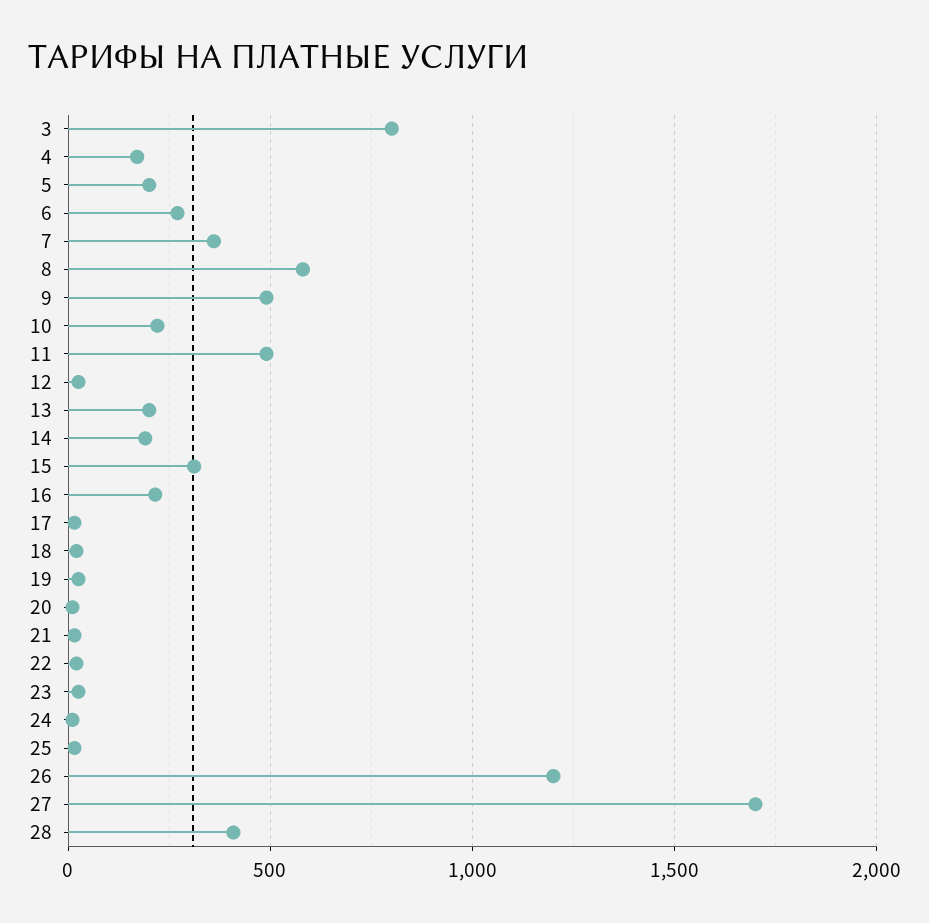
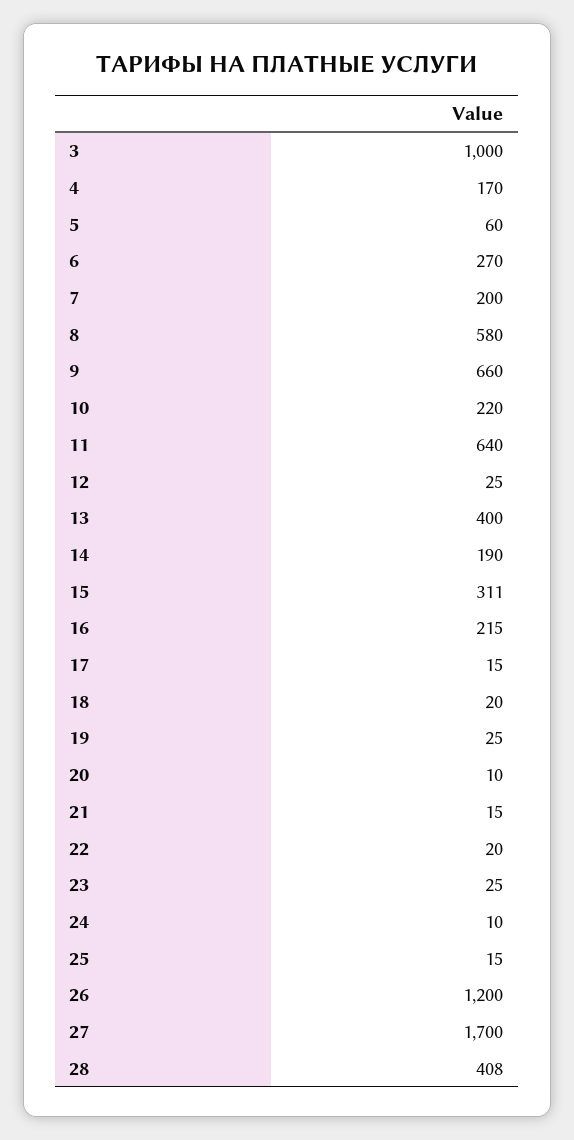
  {
-   "3": 800,
+   "3": 1000,
    "4": 170,
-   "5": 200,
+   "5": 60,
    "6": 270,
-   "7": 350,
+   "7": 200,
    "8": 580,
-   "9": 500,
+   "9": 660,
    "10": 220,
-   "11": 500,
+   "11": 640,
    "12": 25,
-   "13": 200,
+   "13": 400,
    "14": 190,
    "15": 311,
    "16": 215,
    "17": 15,
    "18": 20,
    "19": 25,
    "20": 10,
    "21": 15,
    "22": 20,
    "23": 25,
    "24": 10,
    "25": 15,
    "26": 1200,
    "27": 1700,
    "28": 408
  }

